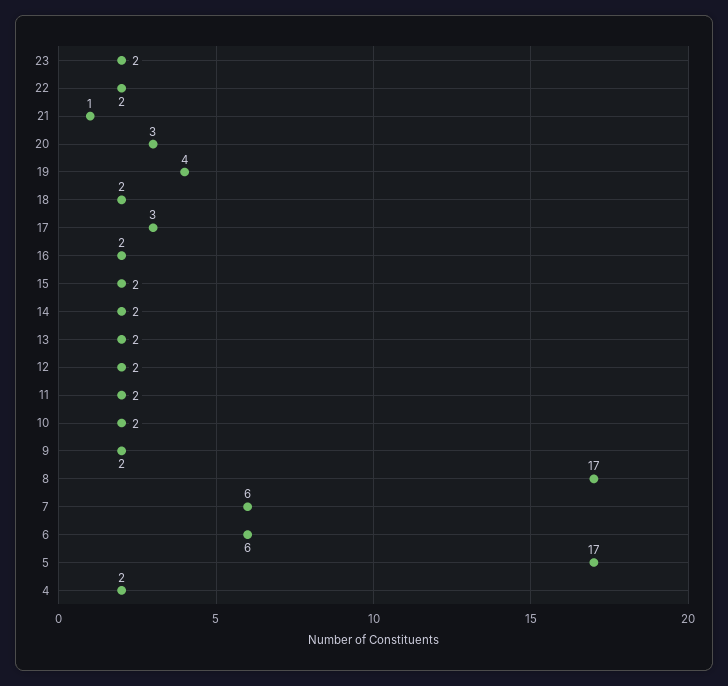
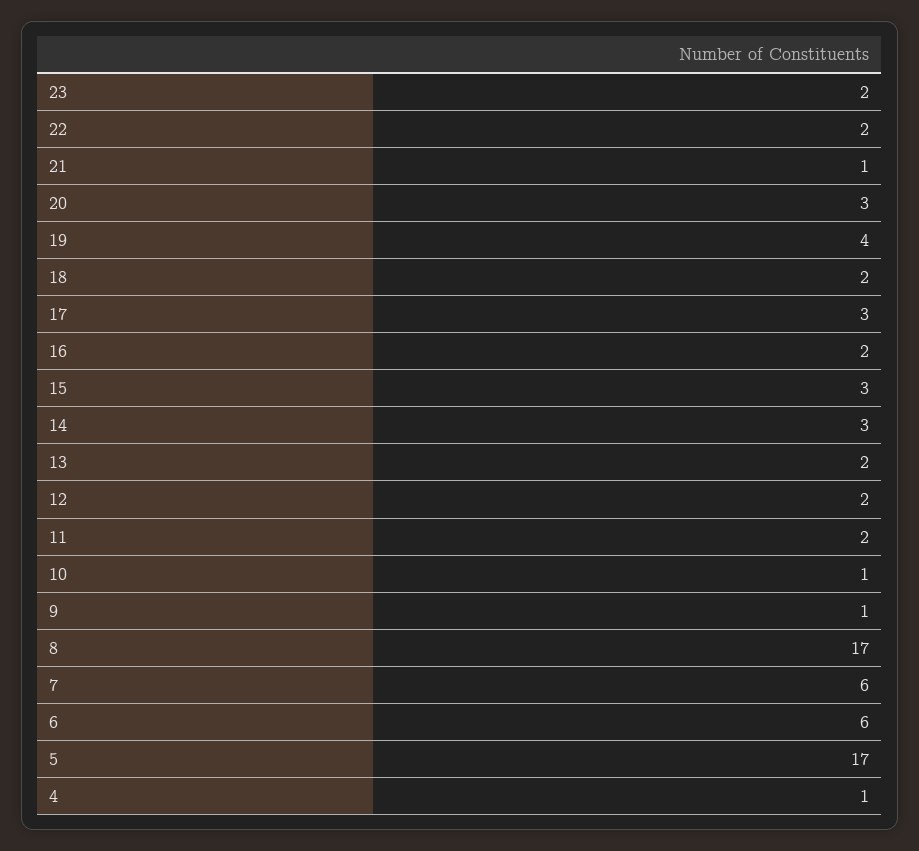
  {
    "23": 2,
    "22": 2,
    "21": 1,
    "20": 3,
    "19": 4,
    "18": 2,
    "17": 3,
    "16": 2,
-   "15": 2,
+   "15": 3,
-   "14": 2,
+   "14": 3,
    "13": 2,
    "12": 2,
    "11": 2,
-   "10": 2,
+   "10": 1,
-   "9": 2,
+   "9": 1,
    "8": 17,
    "7": 6,
    "6": 6,
    "5": 17,
-   "4": 2
+   "4": 1
  }

